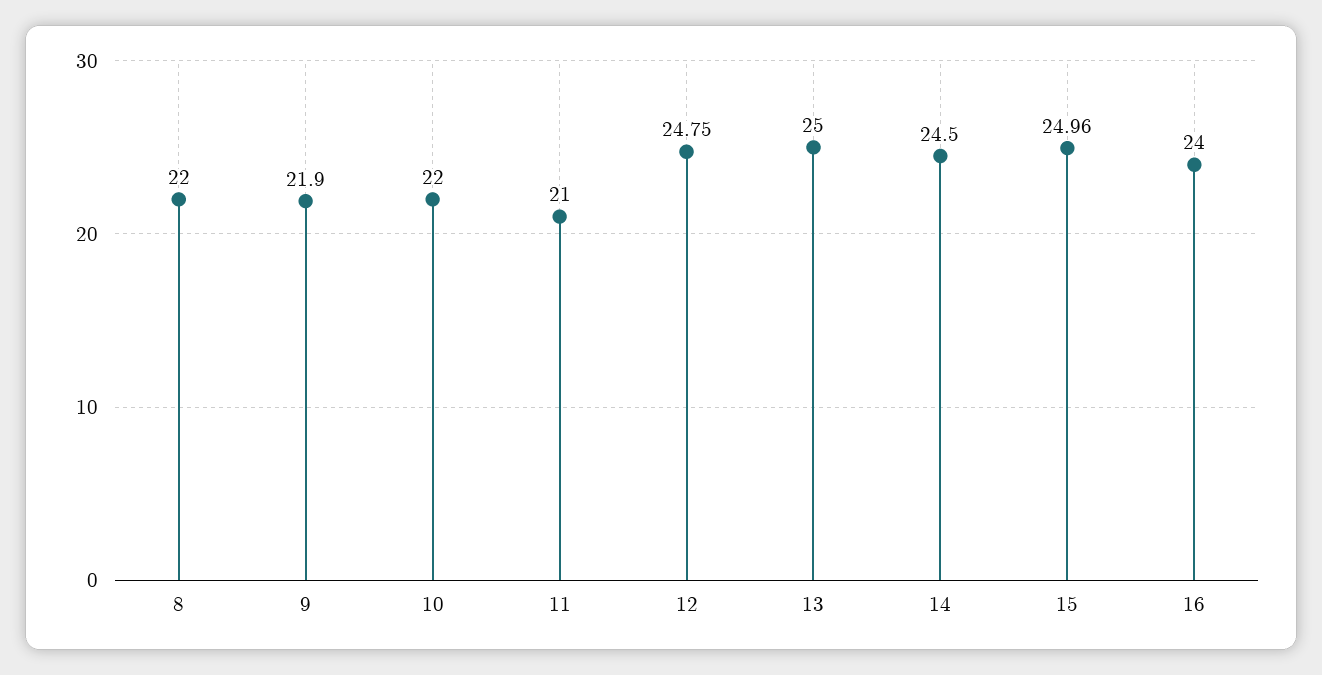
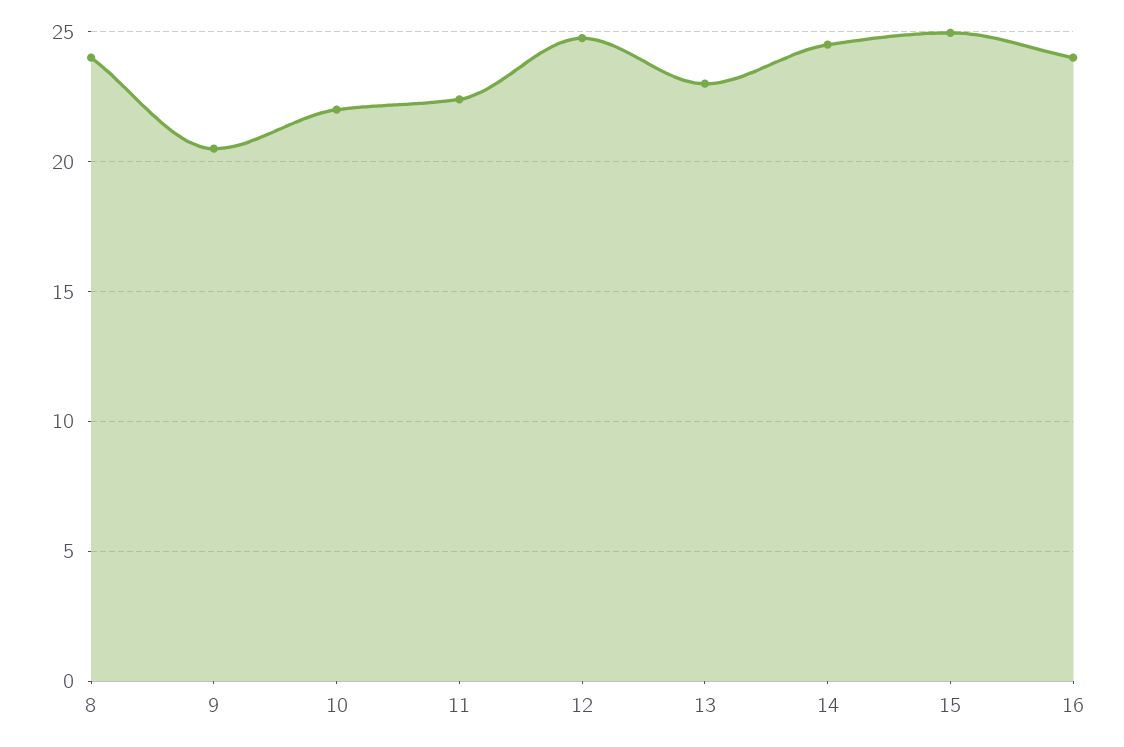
  {
-   "8": 22,
+   "8": 24,
-   "9": 21.9,
+   "9": 20.5,
    "10": 22,
-   "11": 21,
+   "11": 22.5,
    "12": 24.75,
-   "13": 25,
+   "13": 23,
    "14": 24.5,
    "15": 24.96,
    "16": 24
  }

